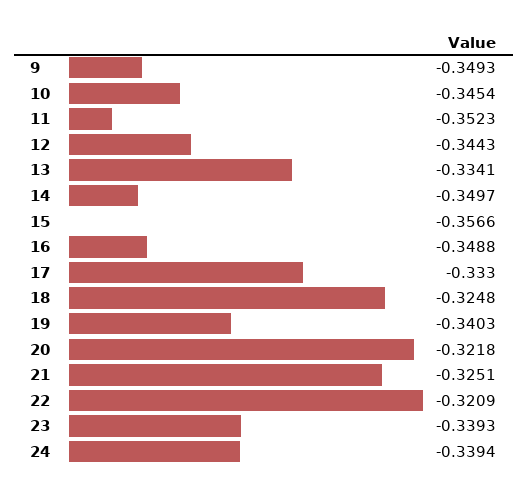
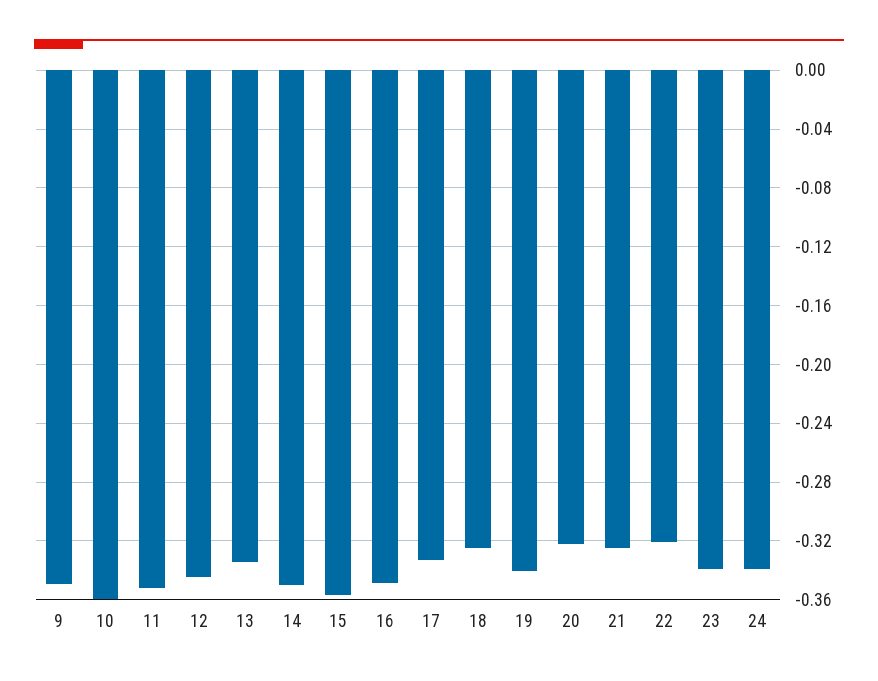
  {
    "9": -0.3493,
-   "10": -0.3454,
+   "10": -0.36,
    "11": -0.3523,
    "12": -0.3443,
    "13": -0.3341,
    "14": -0.3497,
    "15": -0.3566,
    "16": -0.3488,
    "17": -0.333,
    "18": -0.3248,
    "19": -0.3403,
    "20": -0.3218,
    "21": -0.3251,
    "22": -0.3209,
    "23": -0.3393,
    "24": -0.3394
  }

